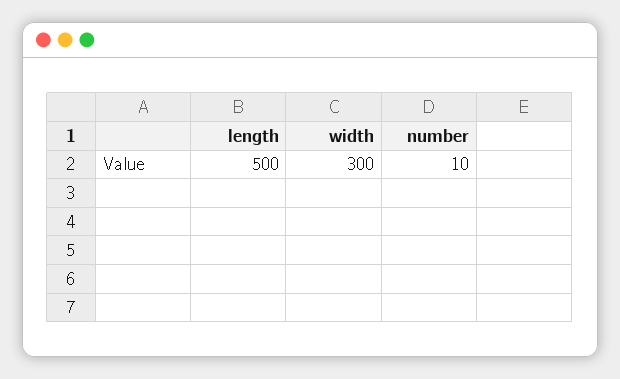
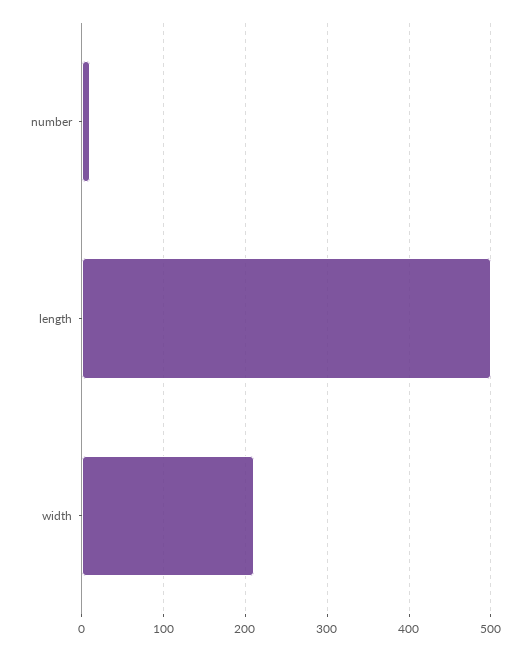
  {
    "length": 500,
-   "width": 300,
+   "width": 210,
    "number": 10
  }

